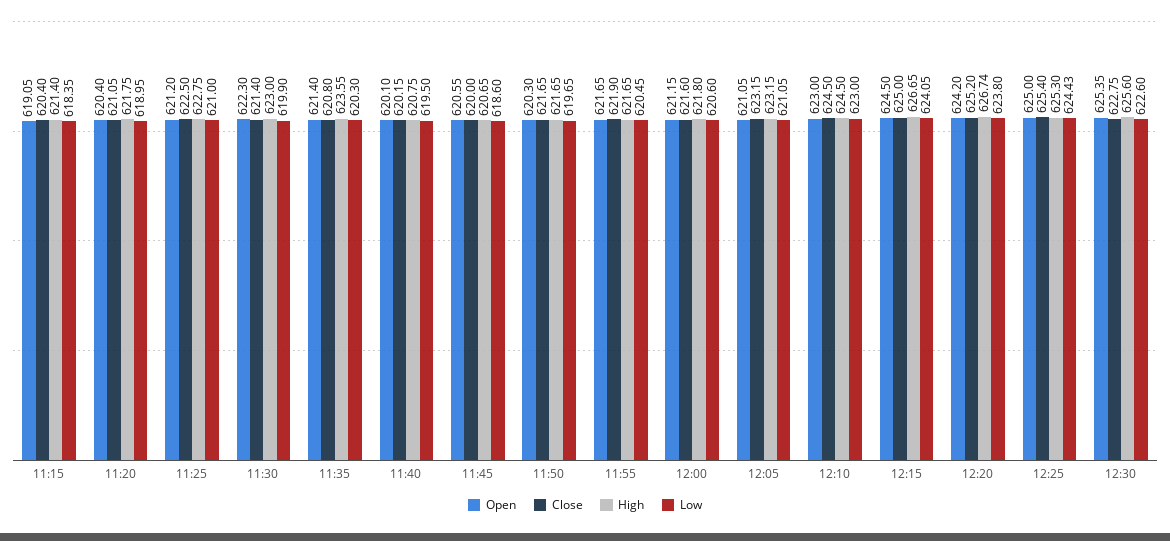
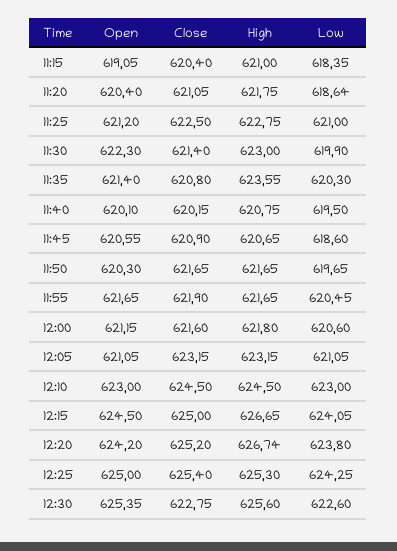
  {
    "Open": {
      "11:15": 619.05,
      "11:20": 620.4,
      "11:25": 621.2,
      "11:30": 622.3,
      "11:35": 621.4,
      "11:40": 620.1,
      "11:45": 620.55,
      "11:50": 620.3,
      "11:55": 621.65,
      "12:00": 621.15,
      "12:05": 621.05,
      "12:10": 623,
      "12:15": 624.5,
      "12:20": 624.2,
      "12:25": 625,
      "12:30": 625.35
    },
    "Close": {
      "11:15": 620.4,
      "11:20": 621.05,
      "11:25": 622.5,
      "11:30": 621.4,
      "11:35": 620.8,
      "11:40": 620.15,
-     "11:45": 620,
+     "11:45": 620.9,
      "11:50": 621.65,
      "11:55": 621.9,
      "12:00": 621.6,
      "12:05": 623.15,
      "12:10": 624.5,
      "12:15": 625,
      "12:20": 625.2,
      "12:25": 625.4,
      "12:30": 622.75
    },
    "High": {
-     "11:15": 621.4,
+     "11:15": 621,
      "11:20": 621.75,
      "11:25": 622.75,
      "11:30": 623,
      "11:35": 623.55,
      "11:40": 620.75,
      "11:45": 620.65,
      "11:50": 621.65,
      "11:55": 621.65,
      "12:00": 621.8,
      "12:05": 623.15,
      "12:10": 624.5,
      "12:15": 626.65,
      "12:20": 626.74,
      "12:25": 625.3,
      "12:30": 625.6
    },
    "Low": {
      "11:15": 618.35,
-     "11:20": 618.95,
+     "11:20": 618.64,
      "11:25": 621,
      "11:30": 619.9,
      "11:35": 620.3,
      "11:40": 619.5,
      "11:45": 618.6,
      "11:50": 619.65,
      "11:55": 620.45,
      "12:00": 620.6,
      "12:05": 621.05,
      "12:10": 623,
      "12:15": 624.05,
      "12:20": 623.8,
-     "12:25": 624.43,
+     "12:25": 624.25,
      "12:30": 622.6
    }
  }

